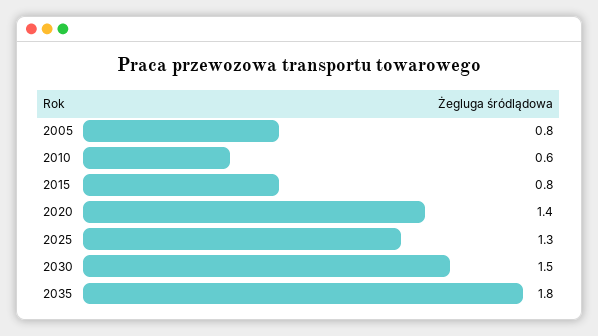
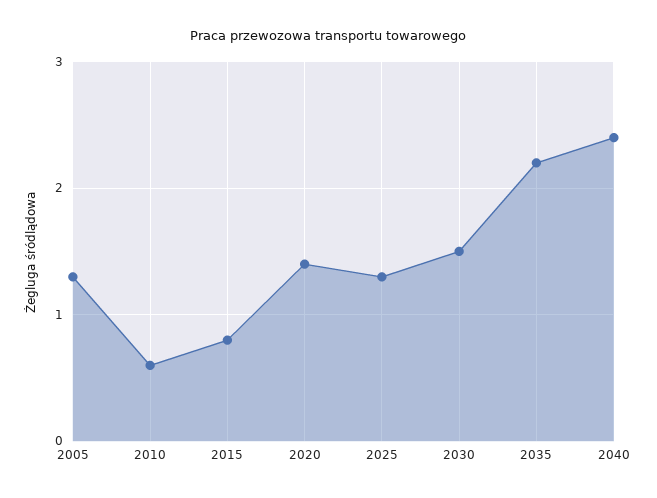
  {
-   "2005": 0.8,
+   "2005": 1.3,
    "2010": 0.6,
    "2015": 0.8,
    "2020": 1.4,
    "2025": 1.3,
    "2030": 1.5,
-   "2035": 1.8
+   "2035": 2.2,
+   "2040": 2.4
  }

